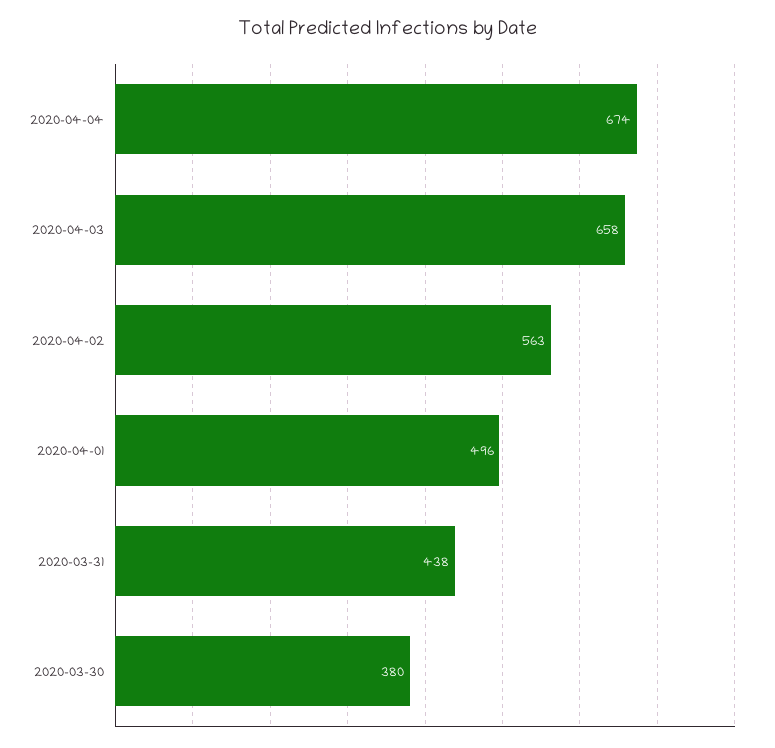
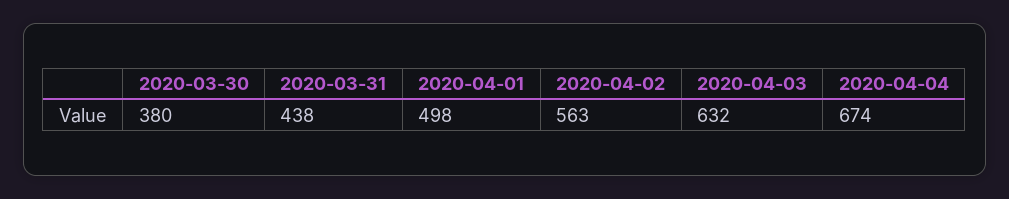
  {
    "2020-04-04": 674,
-   "2020-04-03": 658,
+   "2020-04-03": 632,
    "2020-04-02": 563,
-   "2020-04-01": 496,
+   "2020-04-01": 498,
    "2020-03-31": 438,
    "2020-03-30": 380
  }

